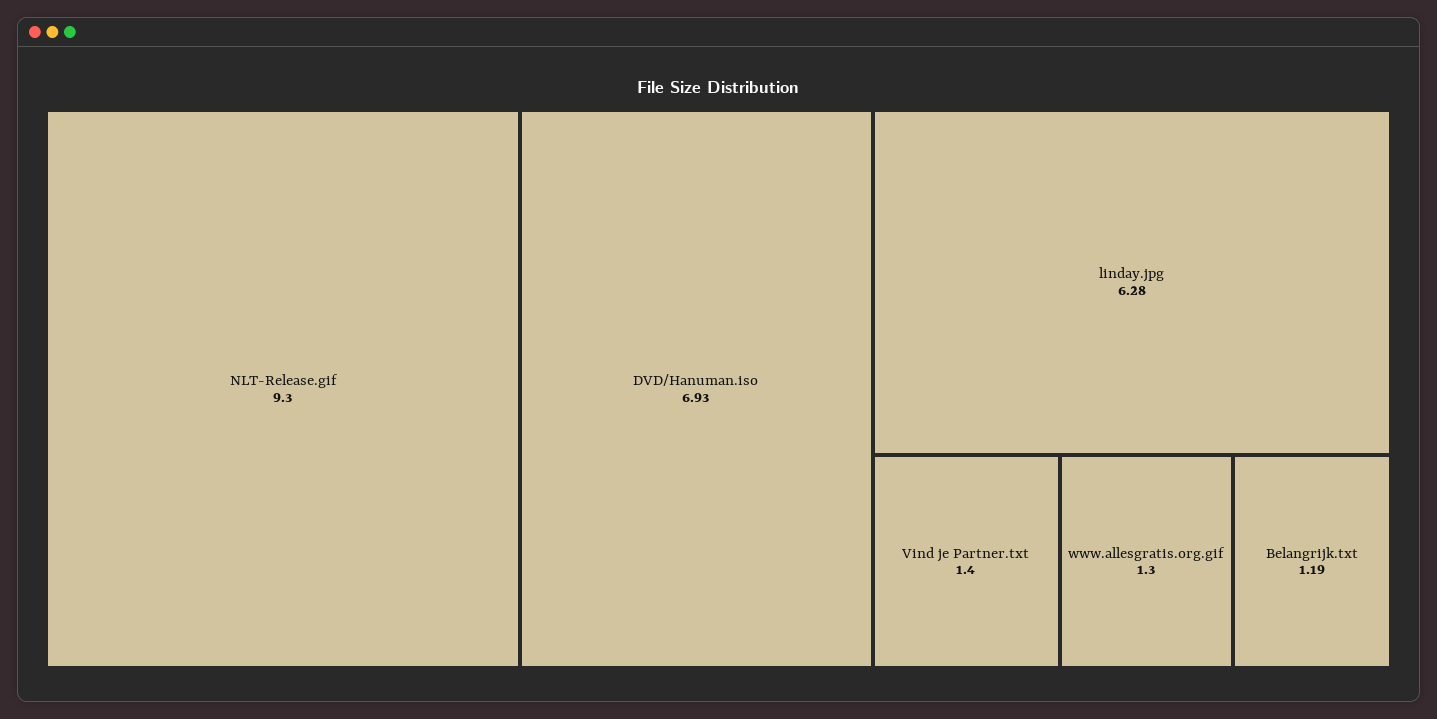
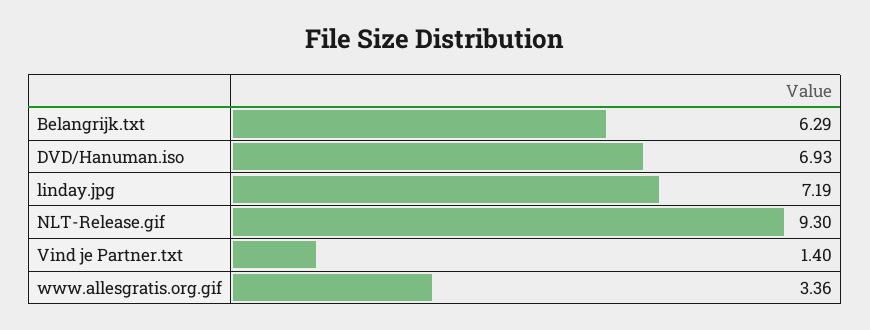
  {
    "NLT-Release.gif": 9.3,
    "DVD/Hanuman.iso": 6.93,
-   "linday.jpg": 6.28,
+   "linday.jpg": 7.19,
    "Vind je Partner.txt": 1.4,
-   "www.allesgratis.org.gif": 1.3,
+   "www.allesgratis.org.gif": 3.36,
-   "Belangrijk.txt": 1.19
+   "Belangrijk.txt": 6.29
  }

